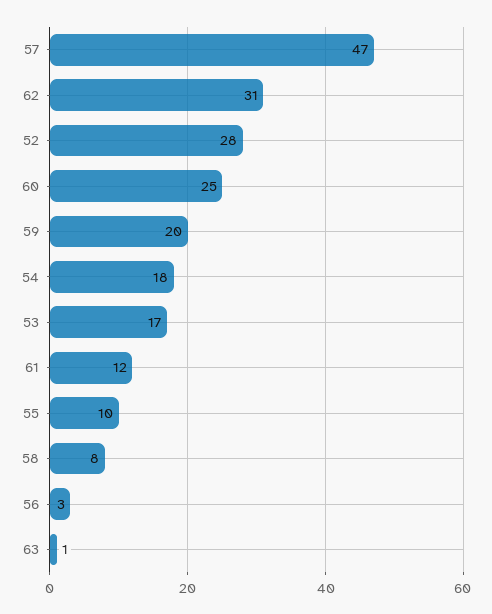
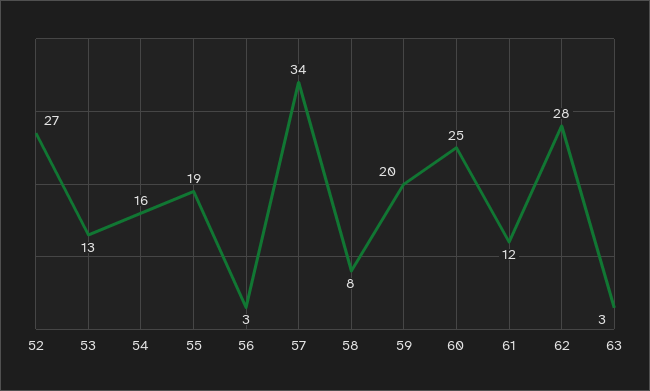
  {
-   "57": 47,
+   "57": 34,
-   "62": 31,
+   "62": 28,
-   "52": 28,
+   "52": 27,
    "60": 25,
    "59": 20,
-   "54": 18,
+   "54": 16,
-   "53": 17,
+   "53": 13,
    "61": 12,
-   "55": 10,
+   "55": 19,
    "58": 8,
    "56": 3,
-   "63": 1
+   "63": 3
  }

